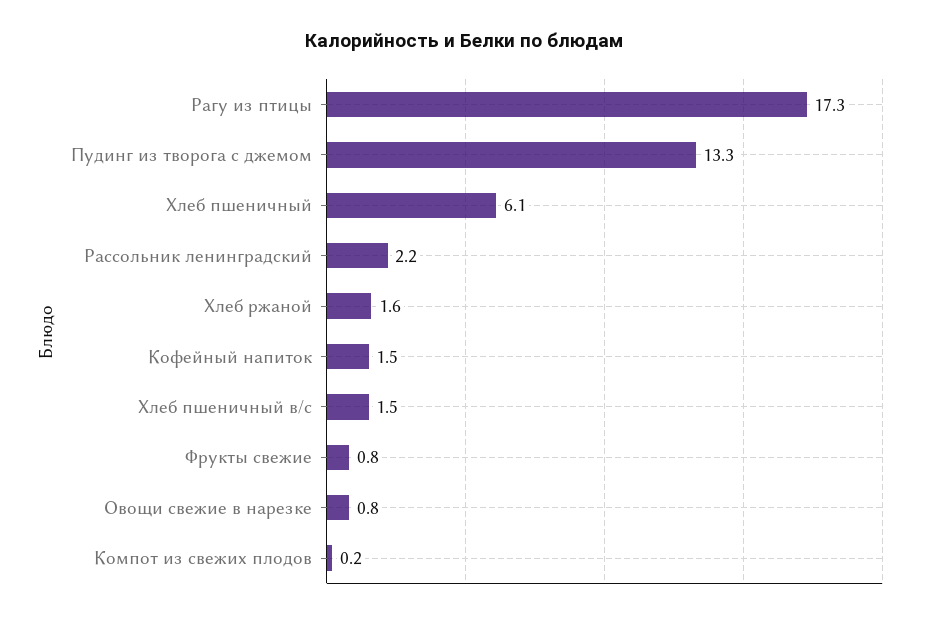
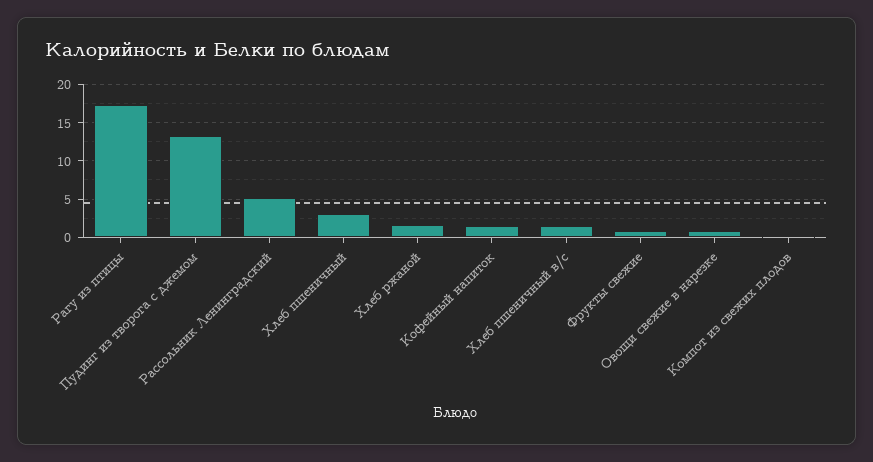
  {
    "Рагу из птицы": 17.3,
    "Пудинг из творога с джемом": 13.3,
-   "Хлеб пшеничный": 6.1,
+   "Хлеб пшеничный": 3,
-   "Рассольник ленинградский": 2.2,
+   "Рассольник ленинградский": 5,
    "Хлеб ржаной": 1.6,
    "Кофейный напиток": 1.5,
    "Хлеб пшеничный в/с": 1.5,
    "Фрукты свежие": 0.8,
    "Овощи свежие в нарезке": 0.8,
    "Компот из свежих плодов": 0.2
  }

